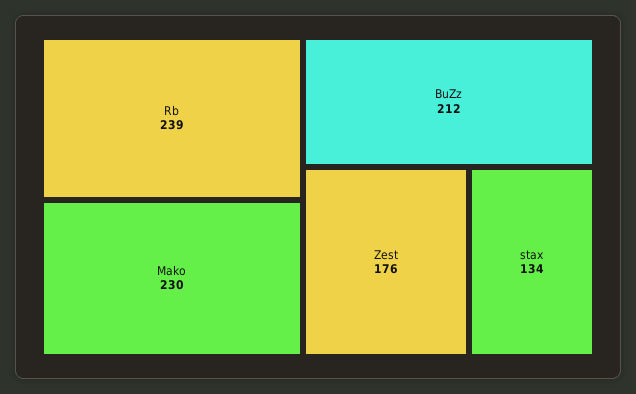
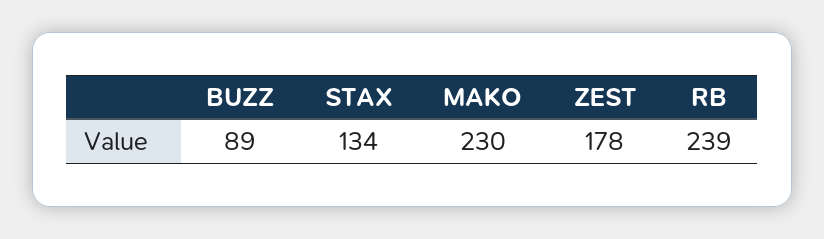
  {
    "Rb": 239,
    "Mako": 230,
-   "BuZz": 212,
+   "BuZz": 89,
-   "Zest": 176,
+   "Zest": 178,
    "stax": 134
  }

